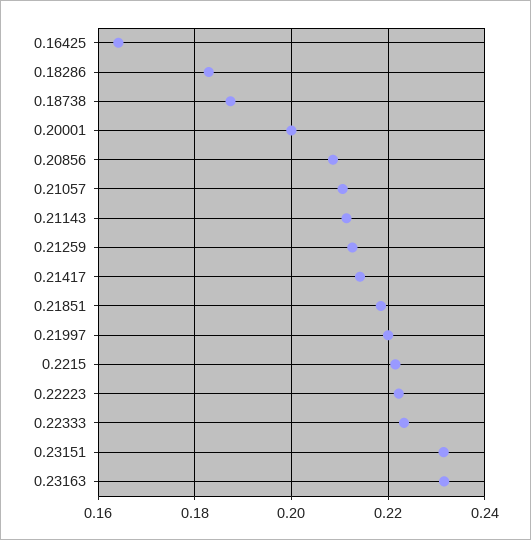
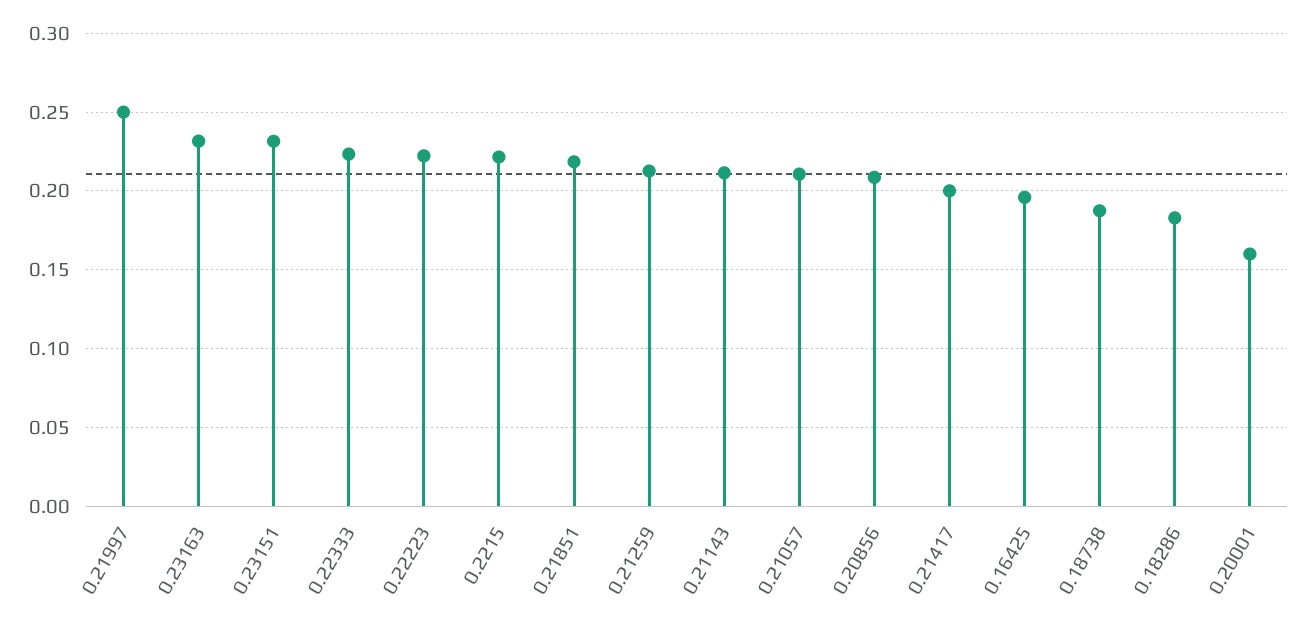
  {
-   "0.16425": 0.164,
+   "0.16425": 0.195,
    "0.18286": 0.182,
    "0.18738": 0.188,
-   "0.20001": 0.2,
+   "0.20001": 0.16,
    "0.20856": 0.208,
    "0.21057": 0.21,
    "0.21143": 0.212,
    "0.21259": 0.212,
-   "0.21417": 0.214,
+   "0.21417": 0.2,
    "0.21851": 0.218,
-   "0.21997": 0.22,
+   "0.21997": 0.25,
    "0.2215": 0.222,
    "0.22223": 0.222,
    "0.22333": 0.224,
    "0.23151": 0.232,
    "0.23163": 0.232
  }

